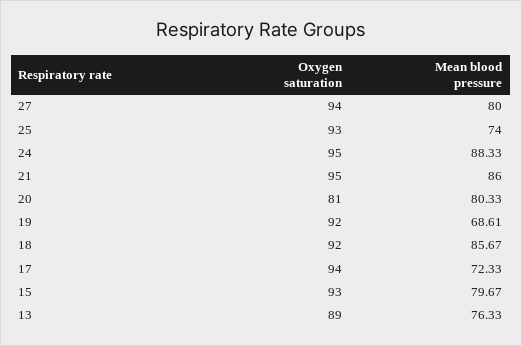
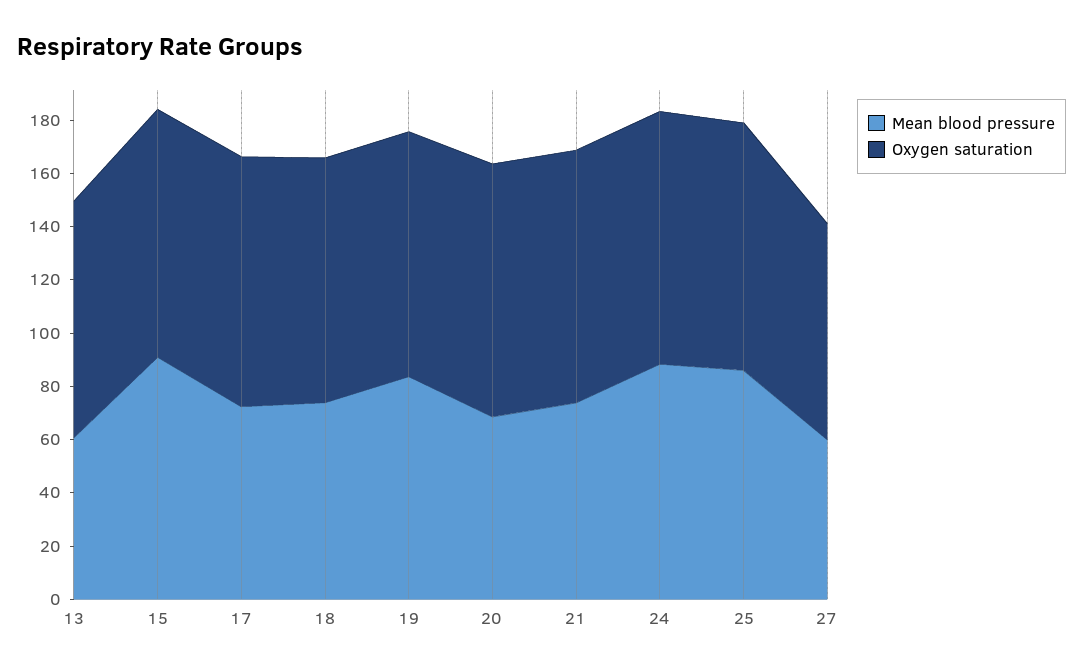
  {
    "Oxygen saturation": {
-     "27": 94,
+     "27": 80,
      "25": 93,
      "24": 95,
      "21": 95,
-     "20": 81,
+     "20": 95,
      "19": 92,
      "18": 92,
      "17": 94,
      "15": 93,
      "13": 89
    },
    "Mean blood pressure": {
-     "27": 80,
+     "27": 60,
-     "25": 74,
+     "25": 85,
      "24": 88.33,
-     "21": 86,
+     "21": 75,
-     "20": 80.33,
+     "20": 70,
-     "19": 68.61,
+     "19": 85,
-     "18": 85.67,
+     "18": 75,
      "17": 72.33,
-     "15": 79.67,
+     "15": 90,
-     "13": 76.33
+     "13": 60
    }
  }

